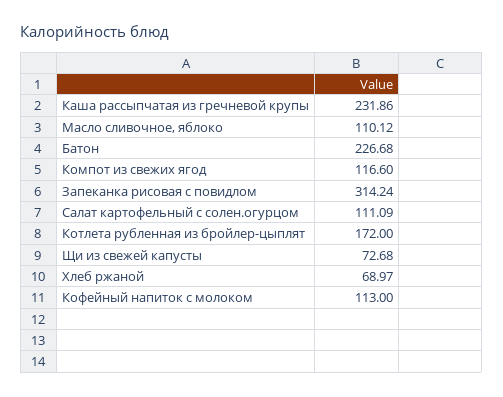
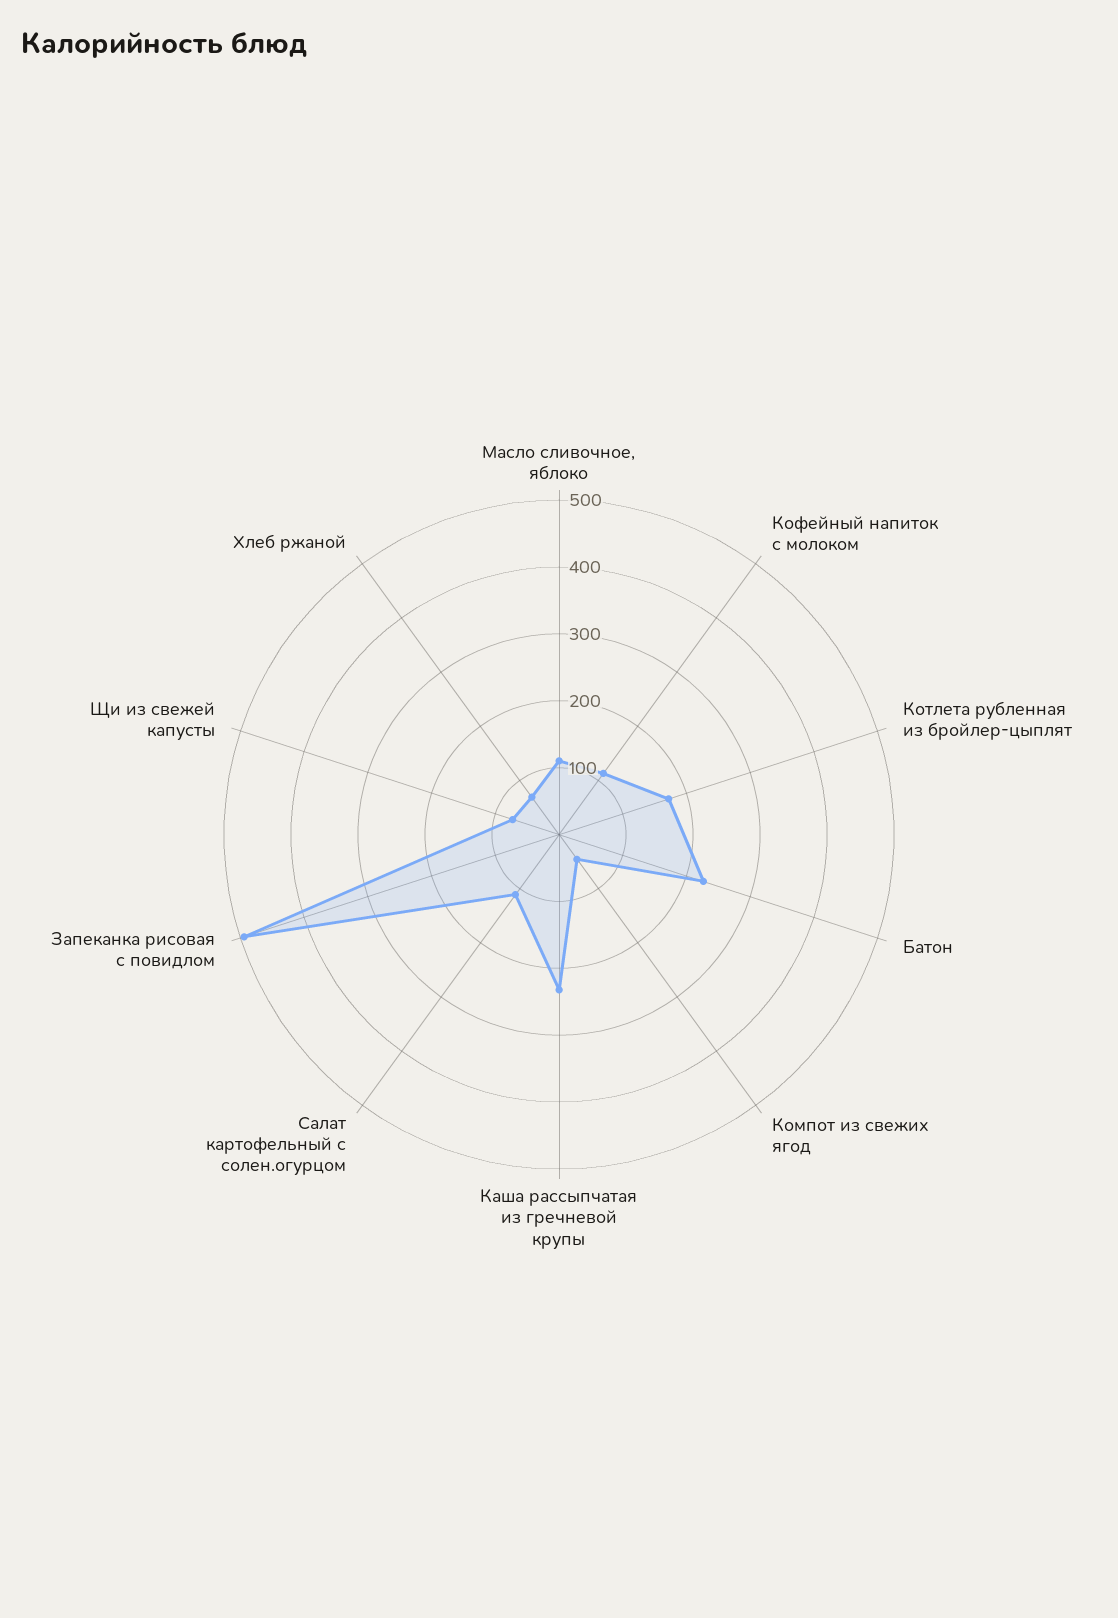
  {
    "Каша рассыпчатая из гречневой крупы": 231.86,
    "Масло сливочное, яблоко": 110.12,
    "Батон": 226.68,
-   "Компот из свежих ягод": 116.6,
+   "Компот из свежих ягод": 40,
-   "Запеканка рисовая с повидлом": 314.24,
+   "Запеканка рисовая с повидлом": 500,
    "Салат картофельный с солен.огурцом": 111.09,
    "Котлета рубленная из бройлер-цыплят": 172,
    "Щи из свежей капусты": 72.68,
    "Хлеб ржаной": 68.97,
    "Кофейный напиток с молоком": 113
  }

